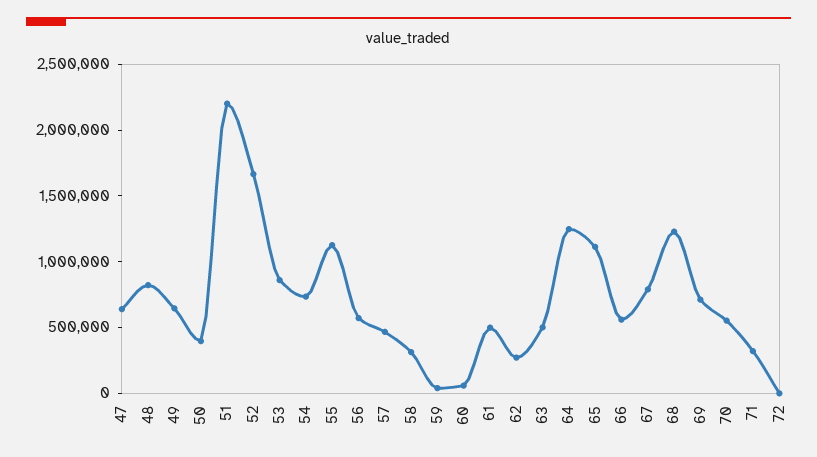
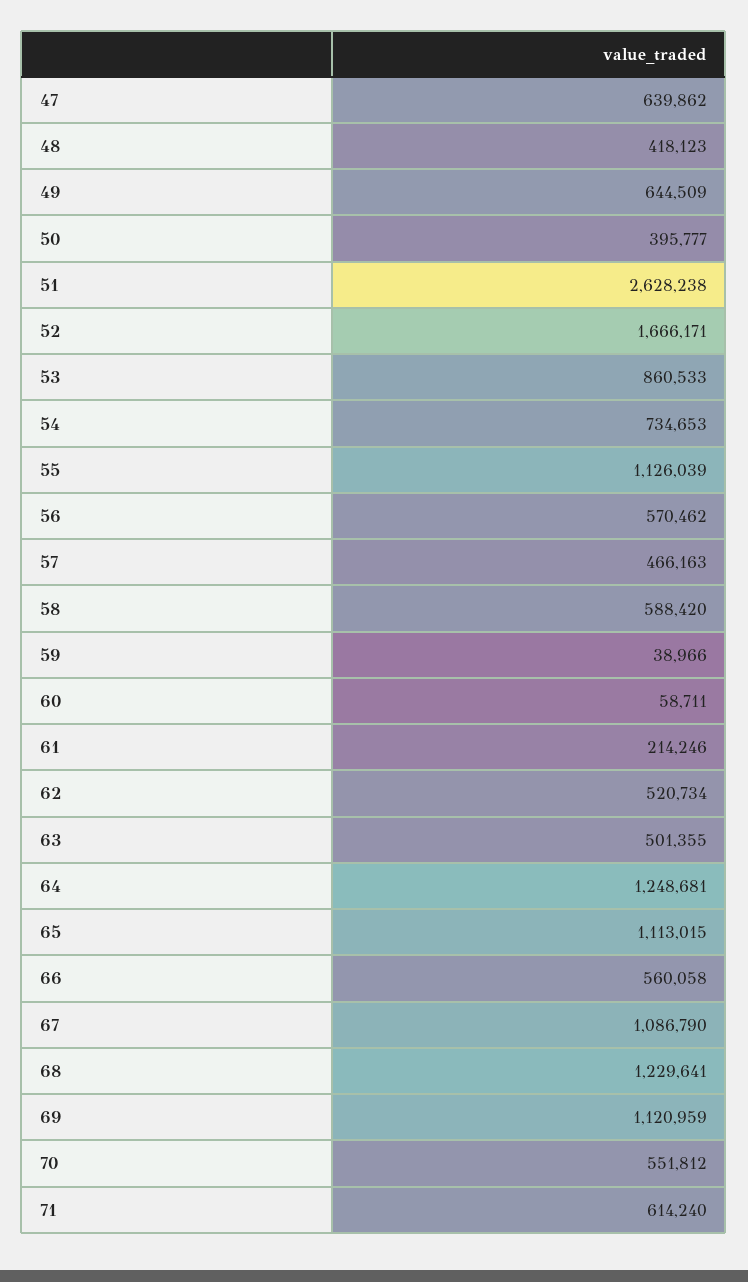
  {
    "47": 639862,
-   "48": 800000,
+   "48": 418123,
    "49": 644509,
    "50": 395777,
-   "51": 2200000,
+   "51": 2628238,
    "52": 1666171,
    "53": 860533,
    "54": 734653,
    "55": 1126039,
    "56": 570462,
    "57": 466163,
-   "58": 300000,
+   "58": 588420,
    "59": 38966,
    "60": 58711,
-   "61": 500000,
+   "61": 214246,
-   "62": 300000,
+   "62": 520734,
    "63": 501355,
    "64": 1248681,
    "65": 1113015,
    "66": 560058,
-   "67": 800000,
+   "67": 1086790,
    "68": 1229641,
-   "69": 700000,
+   "69": 1120959,
    "70": 551812,
-   "71": 300000,
+   "71": 614240
-   "72": 0
  }

